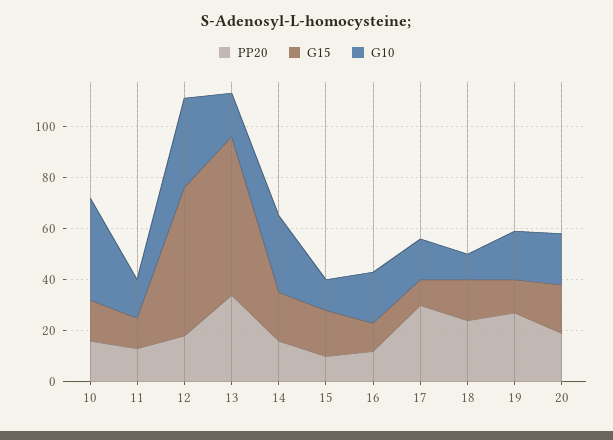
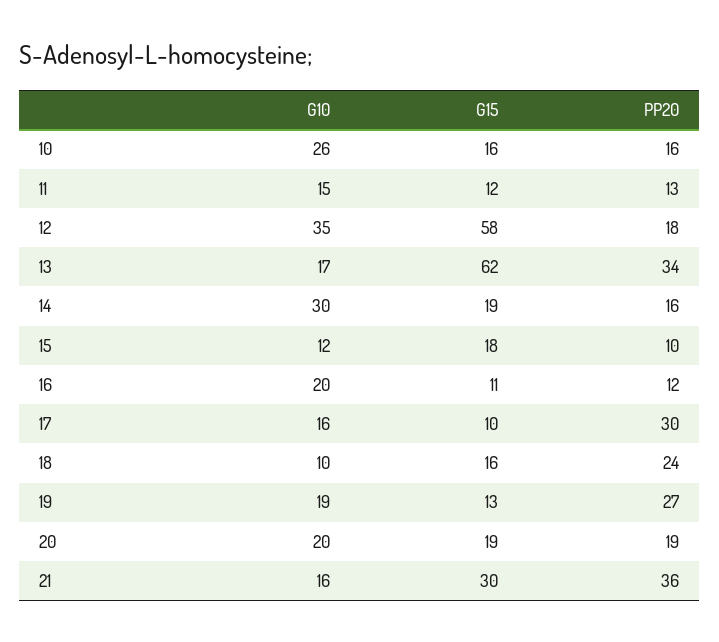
  {
    "PP20": {
      "10": 16,
      "11": 13,
      "12": 18,
      "13": 34,
      "14": 16,
      "15": 10,
      "16": 12,
      "17": 30,
      "18": 24,
      "19": 27,
-     "20": 19
+     "20": 19,
+     "21": 36
    },
    "G15": {
      "10": 16,
      "11": 12,
      "12": 58,
      "13": 62,
      "14": 19,
      "15": 18,
      "16": 11,
      "17": 10,
      "18": 16,
      "19": 13,
-     "20": 19
+     "20": 19,
+     "21": 30
    },
    "G10": {
-     "10": 40,
+     "10": 26,
      "11": 15,
      "12": 35,
      "13": 17,
      "14": 30,
      "15": 12,
      "16": 20,
      "17": 16,
      "18": 10,
      "19": 19,
-     "20": 20
+     "20": 20,
+     "21": 16
    }
  }

